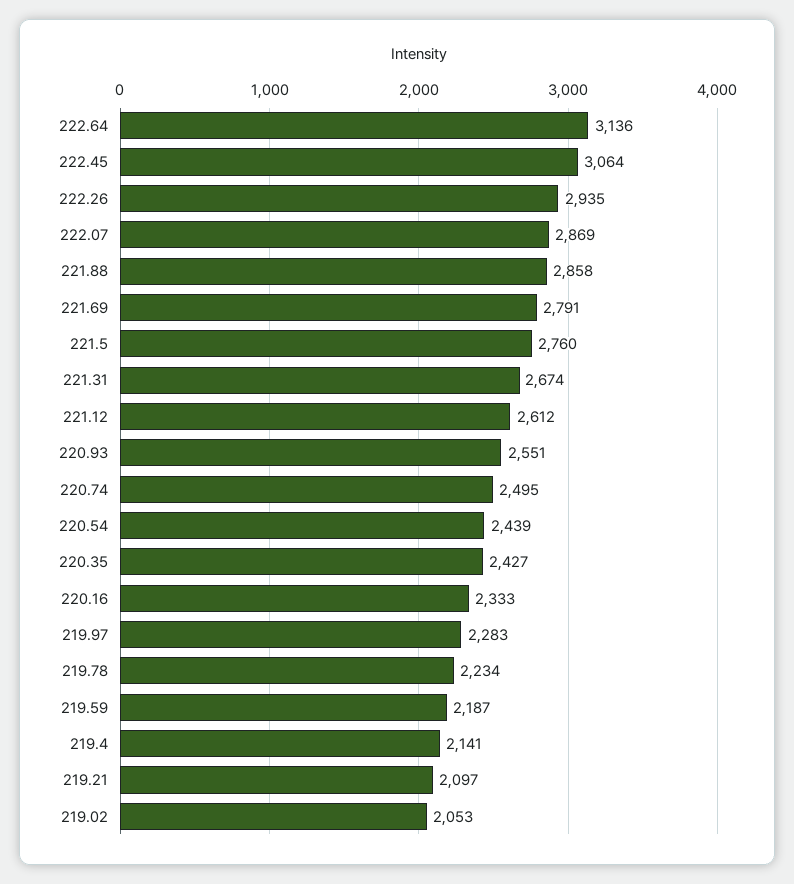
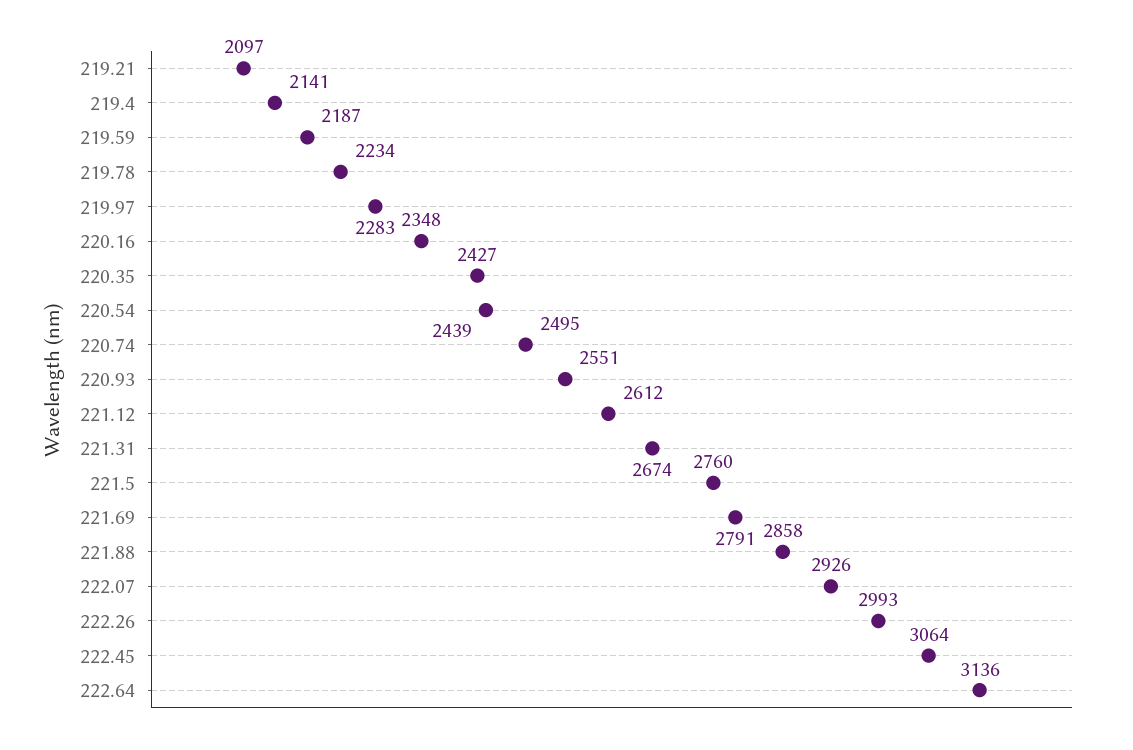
  {
    "222.64": 3136,
    "222.45": 3064,
-   "222.26": 2935,
+   "222.26": 2993,
-   "222.07": 2869,
+   "222.07": 2926,
    "221.88": 2858,
    "221.69": 2791,
    "221.5": 2760,
    "221.31": 2674,
    "221.12": 2612,
    "220.93": 2551,
    "220.74": 2495,
    "220.54": 2439,
    "220.35": 2427,
-   "220.16": 2333,
+   "220.16": 2348,
    "219.97": 2283,
    "219.78": 2234,
    "219.59": 2187,
    "219.4": 2141,
-   "219.21": 2097,
+   "219.21": 2097
-   "219.02": 2053
  }

